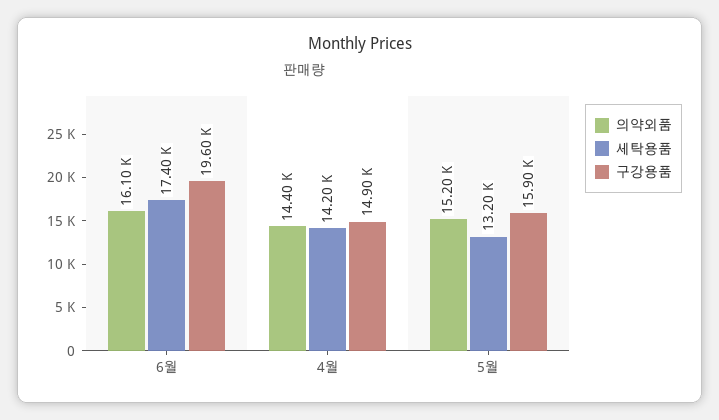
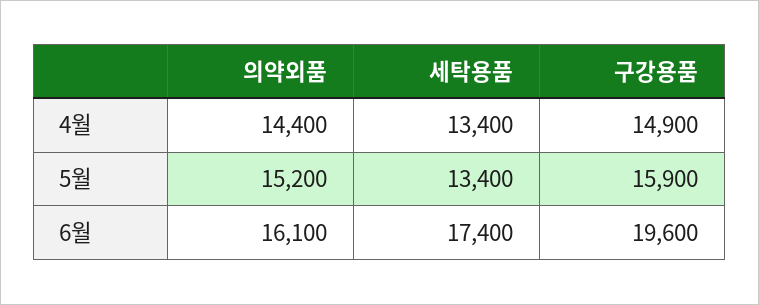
  {
    "의약외품": {
      "6월": 16100,
      "4월": 14400,
      "5월": 15200
    },
    "세탁용품": {
      "6월": 17400,
-     "4월": 14200,
+     "4월": 13400,
-     "5월": 13200
+     "5월": 13400
    },
    "구강용품": {
      "6월": 19600,
      "4월": 14900,
      "5월": 15900
    }
  }

